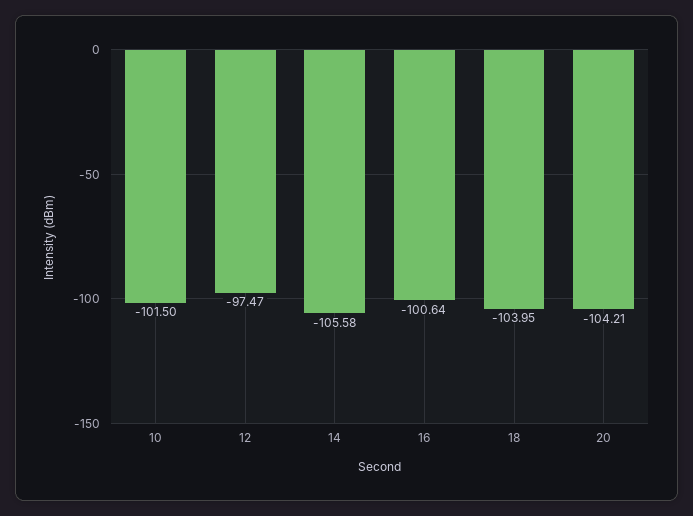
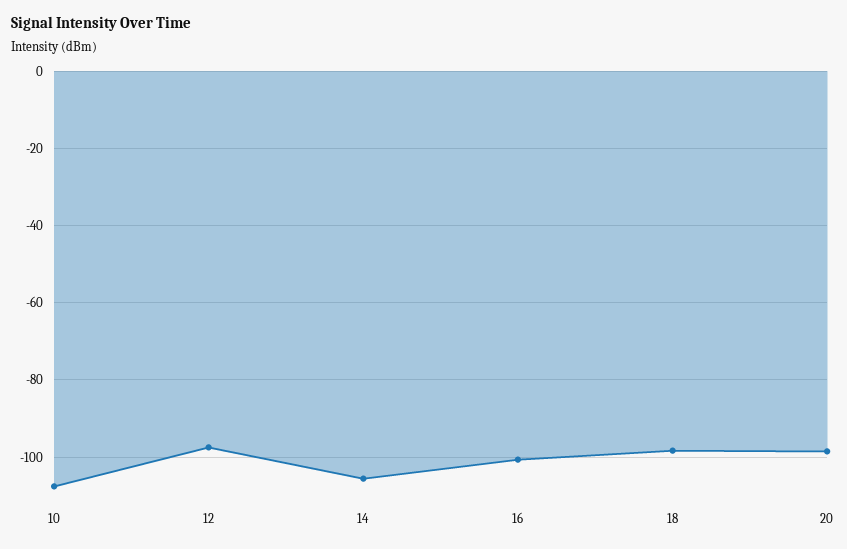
  {
-   "10": -101.5,
+   "10": -108,
    "12": -97.47,
    "14": -105.58,
    "16": -100.64,
-   "18": -103.95,
+   "18": -98,
-   "20": -104.21
+   "20": -98
  }

